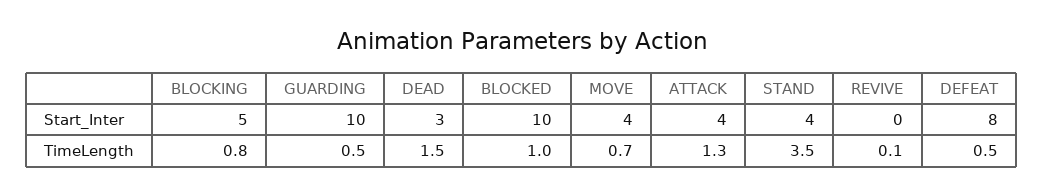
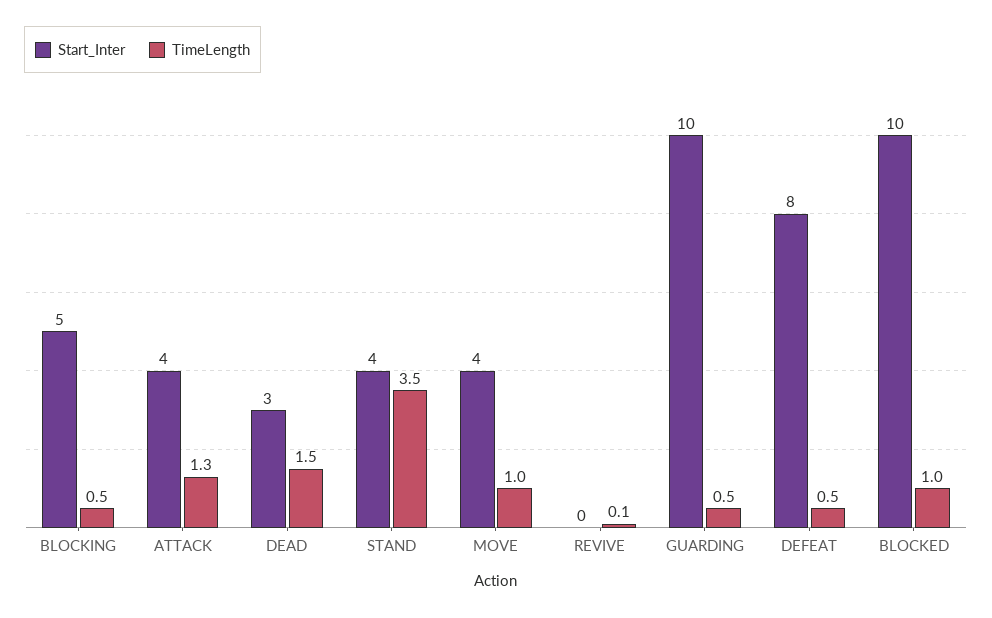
  {
    "Start_Inter": {
      "BLOCKING": 5,
      "GUARDING": 10,
      "DEAD": 3,
      "BLOCKED": 10,
      "MOVE": 4,
      "ATTACK": 4,
      "STAND": 4,
      "REVIVE": 0,
      "DEFEAT": 8
    },
    "TimeLength": {
-     "BLOCKING": 0.8,
+     "BLOCKING": 0.5,
      "GUARDING": 0.5,
      "DEAD": 1.5,
      "BLOCKED": 1,
-     "MOVE": 0.7,
+     "MOVE": 1,
      "ATTACK": 1.3,
      "STAND": 3.5,
      "REVIVE": 0.1,
      "DEFEAT": 0.5
    }
  }

